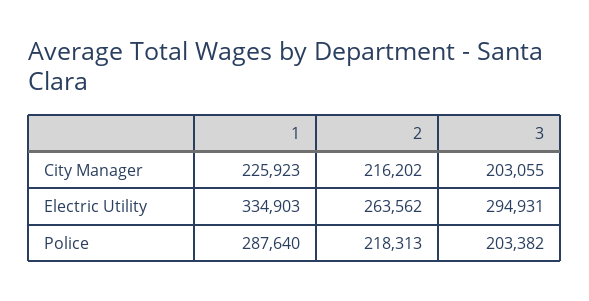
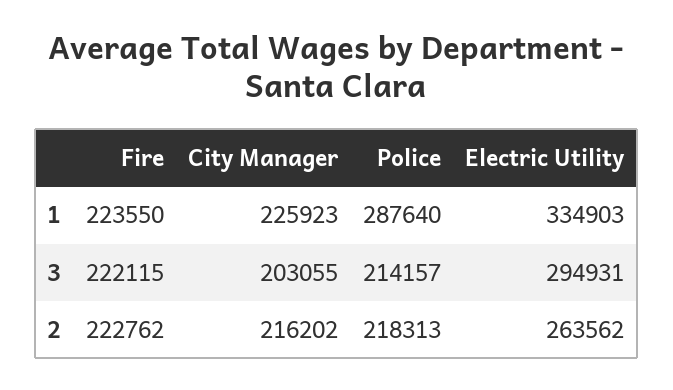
  {
    "1": {
      "City Manager": 225923,
      "Electric Utility": 334903,
-     "Police": 287640
+     "Police": 287640,
+     "Fire": 223550
    },
    "2": {
      "City Manager": 216202,
      "Electric Utility": 263562,
-     "Police": 218313
+     "Police": 218313,
+     "Fire": 222762
    },
    "3": {
      "City Manager": 203055,
      "Electric Utility": 294931,
-     "Police": 203382
+     "Police": 214157,
+     "Fire": 222115
    }
  }

